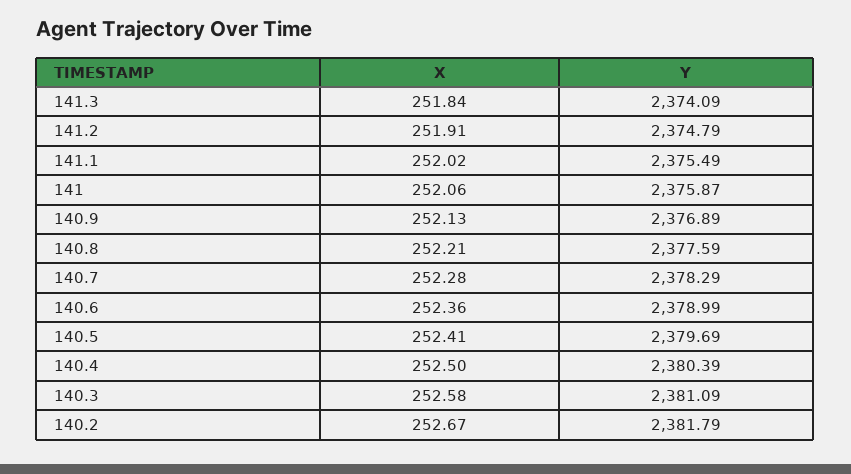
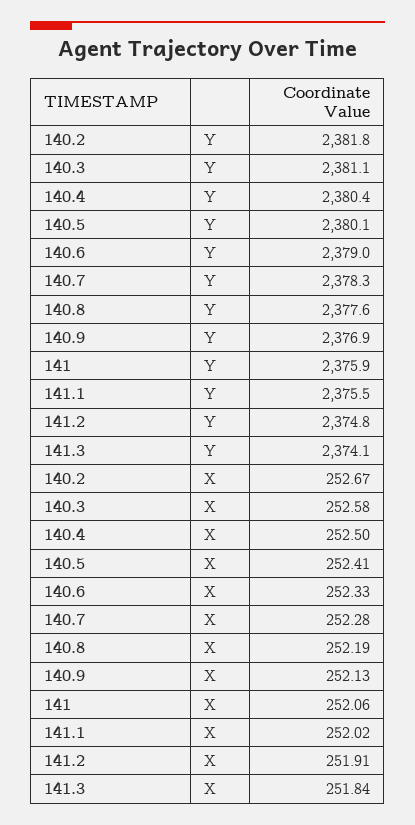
  {
    "X": {
      "141.3": 251.84,
      "141.2": 251.91,
      "141.1": 252.02,
      "141": 252.06,
      "140.9": 252.13,
-     "140.8": 252.21,
+     "140.8": 252.19,
      "140.7": 252.28,
-     "140.6": 252.36,
+     "140.6": 252.33,
      "140.5": 252.41,
      "140.4": 252.5,
      "140.3": 252.58,
      "140.2": 252.67
    },
    "Y": {
      "141.3": 2374.09,
      "141.2": 2374.79,
      "141.1": 2375.49,
      "141": 2375.87,
      "140.9": 2376.89,
      "140.8": 2377.59,
      "140.7": 2378.29,
      "140.6": 2378.99,
-     "140.5": 2379.69,
+     "140.5": 2380.1,
      "140.4": 2380.39,
      "140.3": 2381.09,
      "140.2": 2381.79
    }
  }

